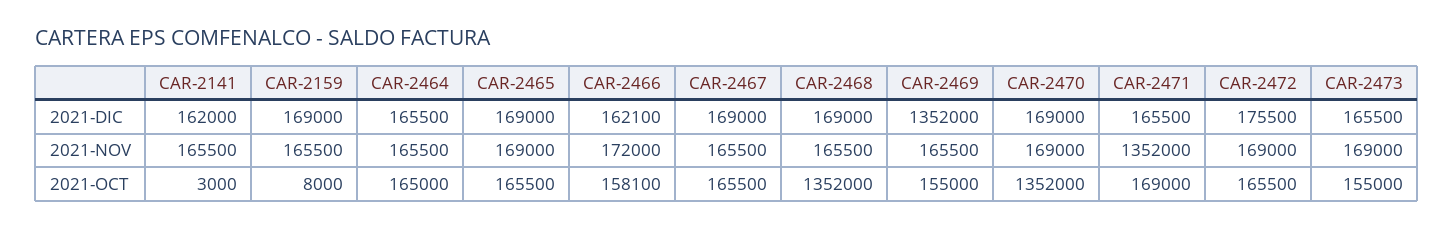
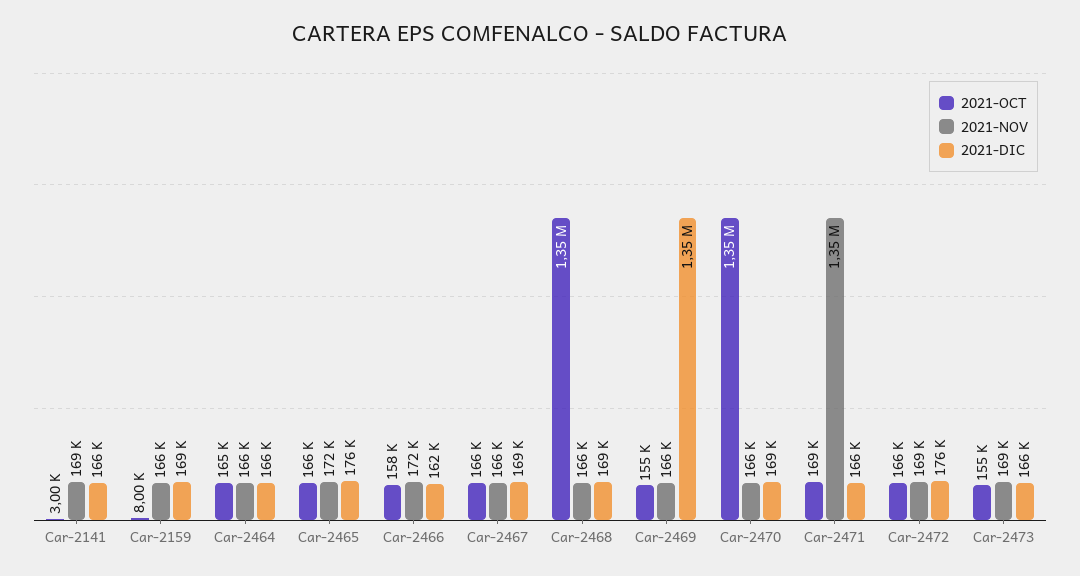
  {
    "2021-DIC": {
-     "CAR-2141": 162000,
+     "CAR-2141": 166000,
      "CAR-2159": 169000,
      "CAR-2464": 165500,
-     "CAR-2465": 169000,
+     "CAR-2465": 176000,
      "CAR-2466": 162100,
      "CAR-2467": 169000,
      "CAR-2468": 169000,
      "CAR-2469": 1352000,
      "CAR-2470": 169000,
      "CAR-2471": 165500,
      "CAR-2472": 175500,
      "CAR-2473": 165500
    },
    "2021-NOV": {
-     "CAR-2141": 165500,
+     "CAR-2141": 169000,
      "CAR-2159": 165500,
      "CAR-2464": 165500,
-     "CAR-2465": 169000,
+     "CAR-2465": 172000,
      "CAR-2466": 172000,
      "CAR-2467": 165500,
      "CAR-2468": 165500,
      "CAR-2469": 165500,
-     "CAR-2470": 169000,
+     "CAR-2470": 166000,
      "CAR-2471": 1352000,
      "CAR-2472": 169000,
      "CAR-2473": 169000
    },
    "2021-OCT": {
      "CAR-2141": 3000,
      "CAR-2159": 8000,
      "CAR-2464": 165000,
      "CAR-2465": 165500,
      "CAR-2466": 158100,
      "CAR-2467": 165500,
      "CAR-2468": 1352000,
      "CAR-2469": 155000,
      "CAR-2470": 1352000,
      "CAR-2471": 169000,
      "CAR-2472": 165500,
      "CAR-2473": 155000
    }
  }

